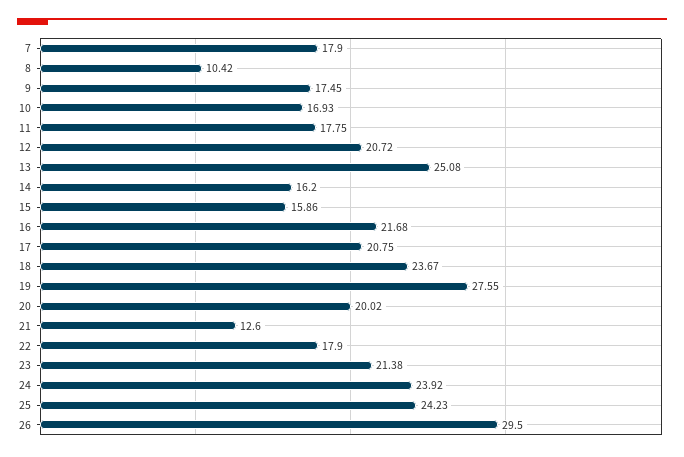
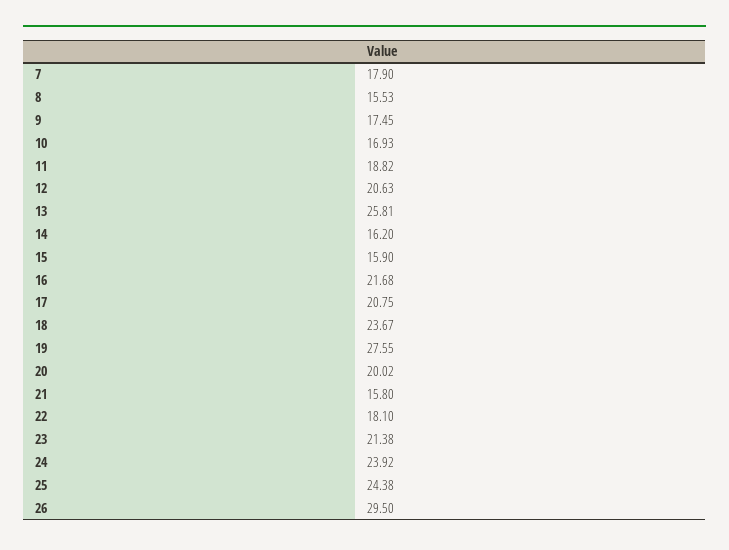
  {
    "7": 17.9,
-   "8": 10.42,
+   "8": 15.53,
    "9": 17.45,
    "10": 16.93,
-   "11": 17.75,
+   "11": 18.82,
-   "12": 20.72,
+   "12": 20.63,
-   "13": 25.08,
+   "13": 25.81,
    "14": 16.2,
-   "15": 15.86,
+   "15": 15.9,
    "16": 21.68,
    "17": 20.75,
    "18": 23.67,
    "19": 27.55,
    "20": 20.02,
-   "21": 12.6,
+   "21": 15.8,
-   "22": 17.9,
+   "22": 18.1,
    "23": 21.38,
    "24": 23.92,
-   "25": 24.23,
+   "25": 24.38,
    "26": 29.5
  }

